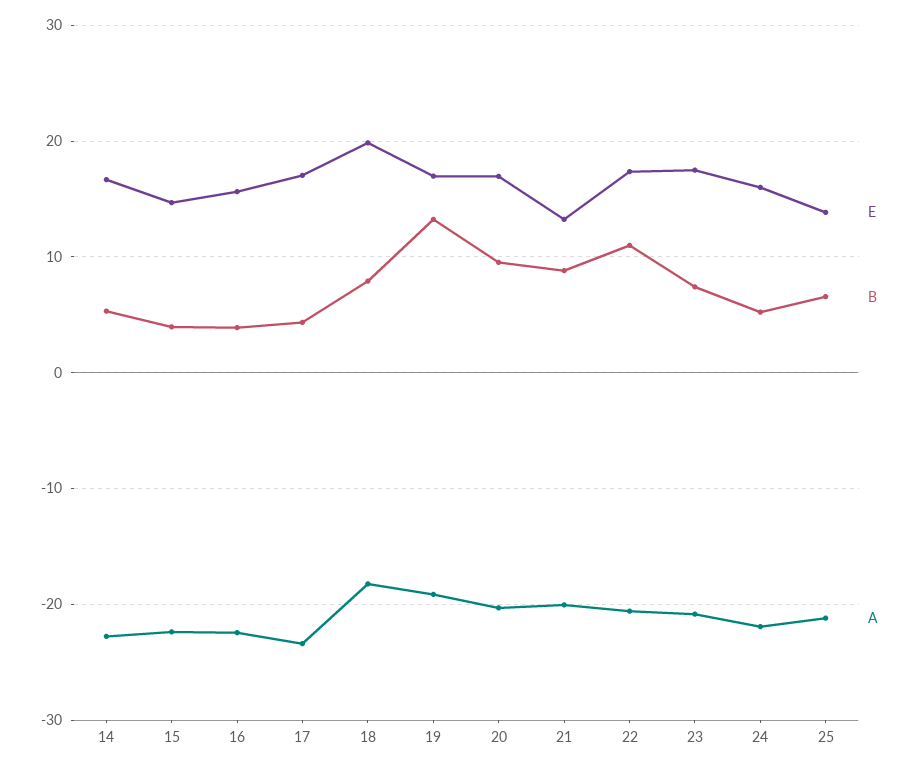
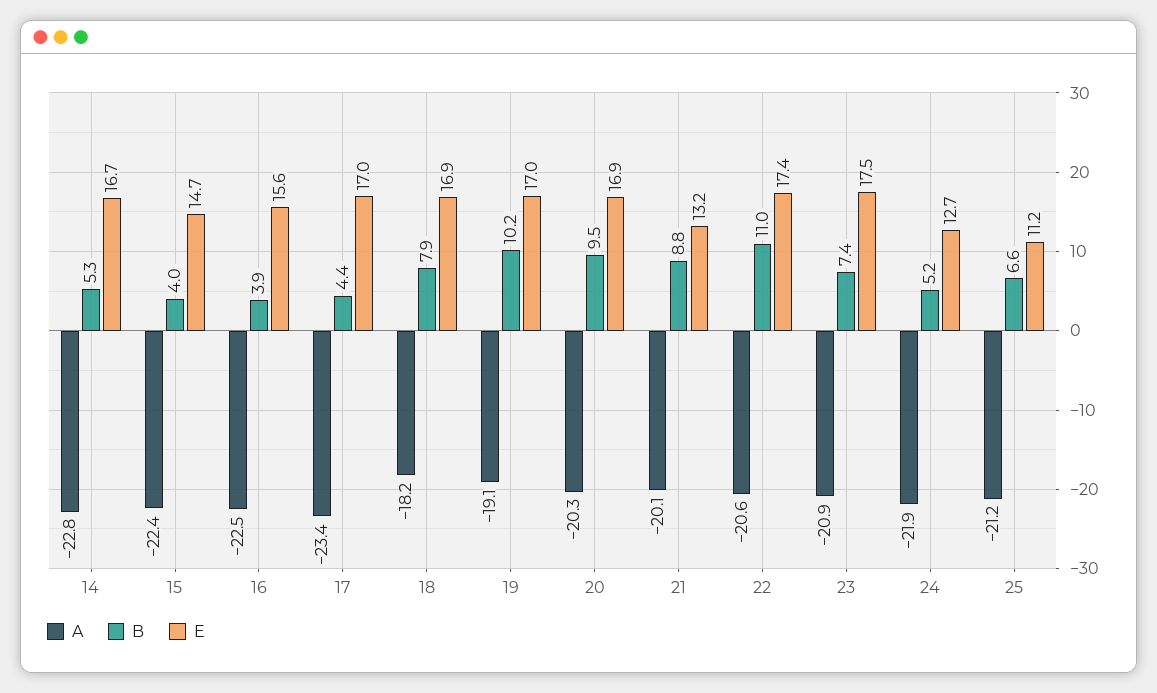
  {
    "E": {
      "14": 16.7,
      "15": 14.7,
      "16": 15.6,
      "17": 17,
-     "18": 20,
+     "18": 16.9,
      "19": 17,
      "20": 16.9,
      "21": 13.2,
      "22": 17.4,
      "23": 17.5,
-     "24": 16,
+     "24": 12.7,
-     "25": 14
+     "25": 11.2
    },
    "B": {
      "14": 5.3,
      "15": 4,
      "16": 3.9,
      "17": 4.4,
      "18": 7.9,
-     "19": 13,
+     "19": 10.2,
      "20": 9.5,
      "21": 8.8,
      "22": 11,
      "23": 7.4,
      "24": 5.2,
      "25": 6.6
    },
    "A": {
      "14": -22.8,
      "15": -22.4,
      "16": -22.5,
      "17": -23.4,
      "18": -18.2,
      "19": -19.1,
      "20": -20.3,
      "21": -20.1,
      "22": -20.6,
      "23": -20.9,
      "24": -21.9,
      "25": -21.2
    }
  }

